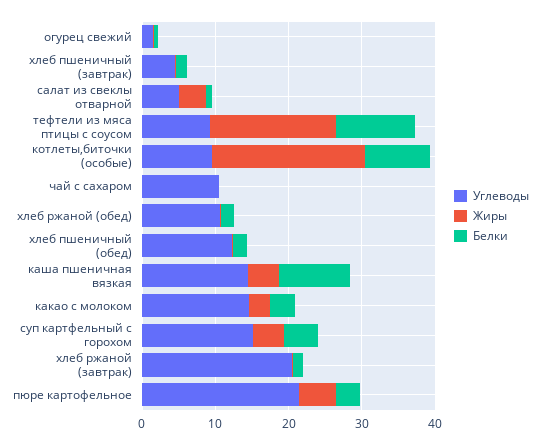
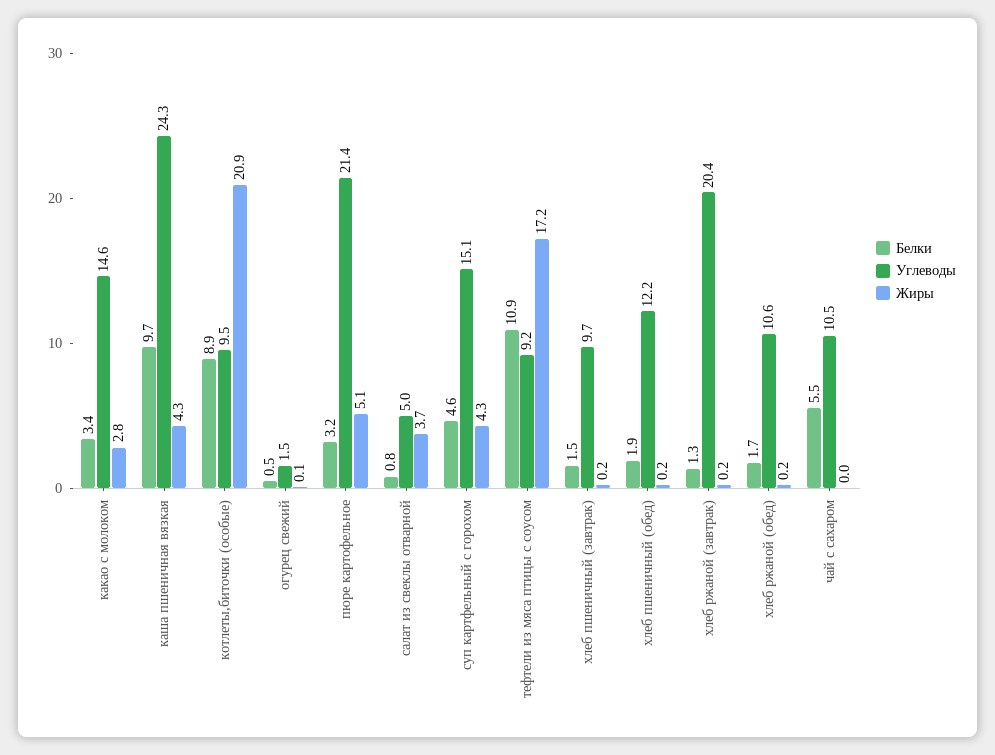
  {
    "Углеводы": {
      "огурец свежий": 1.5,
-     "хлеб пшеничный (завтрак)": 4,
+     "хлеб пшеничный (завтрак)": 9.7,
      "салат из свеклы отварной": 5,
      "тефтели из мяса птицы с соусом": 9.2,
      "котлеты,биточки (особые)": 9.5,
      "чай с сахаром": 10.5,
      "хлеб ржаной (обед)": 10.6,
      "хлеб пшеничный (обед)": 12.2,
-     "каша пшеничная вязкая": 14,
+     "каша пшеничная вязкая": 24.3,
      "какао с молоком": 14.6,
      "суп картфельный с горохом": 15.1,
      "хлеб ржаной (завтрак)": 20.4,
      "пюре картофельное": 21.4
    },
    "Жиры": {
      "огурец свежий": 0.1,
      "хлеб пшеничный (завтрак)": 0.2,
      "салат из свеклы отварной": 3.7,
      "тефтели из мяса птицы с соусом": 17.2,
      "котлеты,биточки (особые)": 20.9,
      "чай с сахаром": 0,
      "хлеб ржаной (обед)": 0.2,
      "хлеб пшеничный (обед)": 0.2,
      "каша пшеничная вязкая": 4.3,
      "какао с молоком": 2.8,
      "суп картфельный с горохом": 4.3,
      "хлеб ржаной (завтрак)": 0.2,
      "пюре картофельное": 5.1
    },
    "Белки": {
      "огурец свежий": 0.5,
      "хлеб пшеничный (завтрак)": 1.5,
      "салат из свеклы отварной": 0.8,
      "тефтели из мяса птицы с соусом": 10.9,
      "котлеты,биточки (особые)": 8.9,
-     "чай с сахаром": 0,
+     "чай с сахаром": 5.5,
      "хлеб ржаной (обед)": 1.7,
      "хлеб пшеничный (обед)": 1.9,
      "каша пшеничная вязкая": 9.7,
      "какао с молоком": 3.4,
      "суп картфельный с горохом": 4.6,
      "хлеб ржаной (завтрак)": 1.3,
      "пюре картофельное": 3.2
    }
  }

